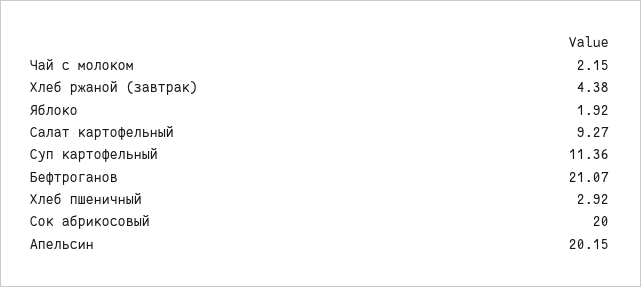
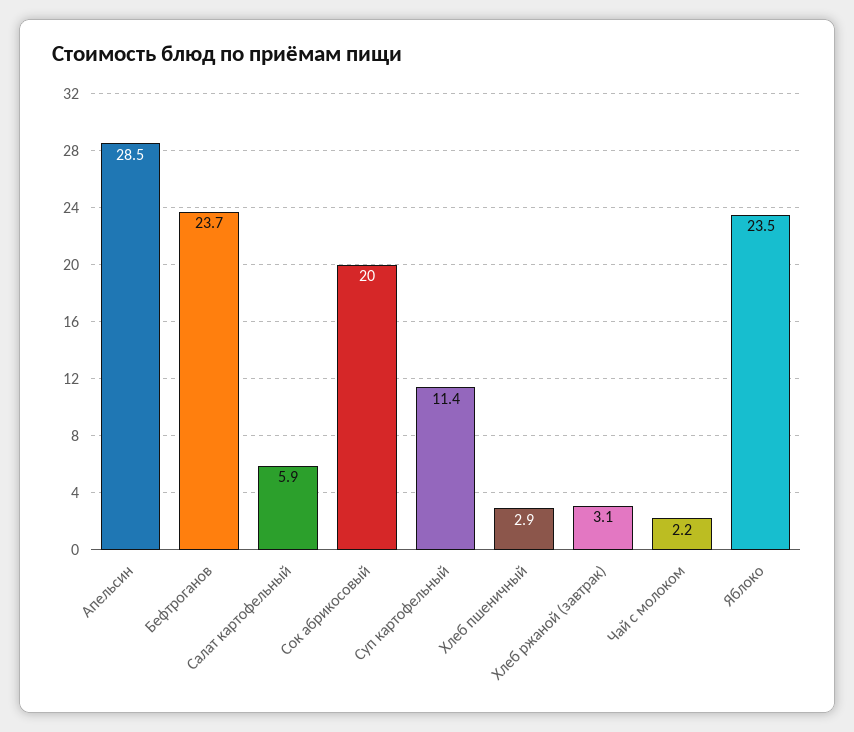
  {
    "Чай с молоком": 2.15,
-   "Хлеб ржаной (завтрак)": 4.38,
+   "Хлеб ржаной (завтрак)": 3.1,
-   "Яблоко": 1.92,
+   "Яблоко": 23.5,
-   "Салат картофельный": 9.27,
+   "Салат картофельный": 5.9,
    "Суп картофельный": 11.36,
-   "Бефтроганов": 21.07,
+   "Бефтроганов": 23.7,
    "Хлеб пшеничный": 2.92,
    "Сок абрикосовый": 20,
-   "Апельсин": 20.15
+   "Апельсин": 28.5
  }

